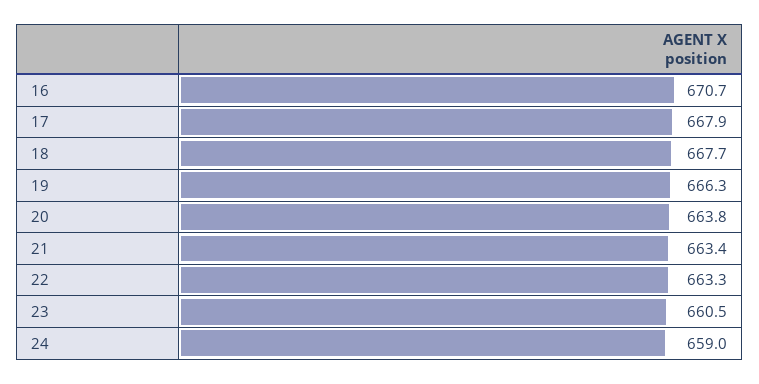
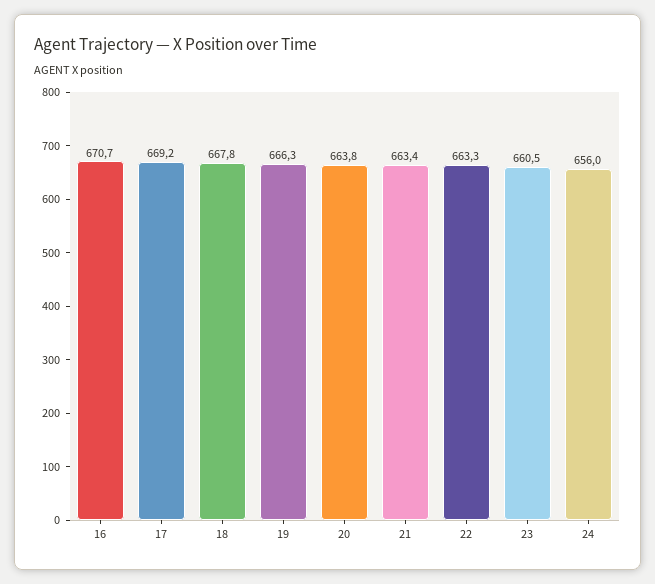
  {
    "16": 670.7,
-   "17": 667.9,
+   "17": 669.2,
-   "18": 667.7,
+   "18": 667.8,
    "19": 666.3,
    "20": 663.8,
    "21": 663.4,
    "22": 663.3,
    "23": 660.5,
-   "24": 659
+   "24": 656
  }

